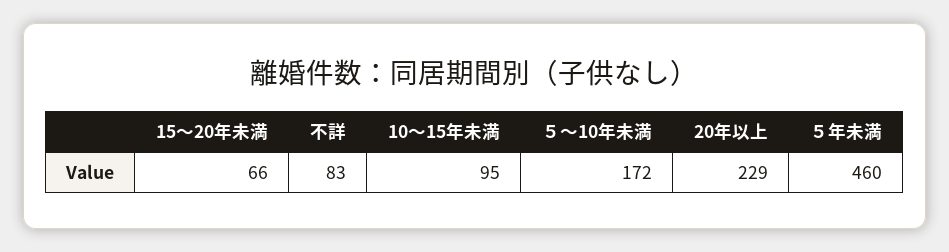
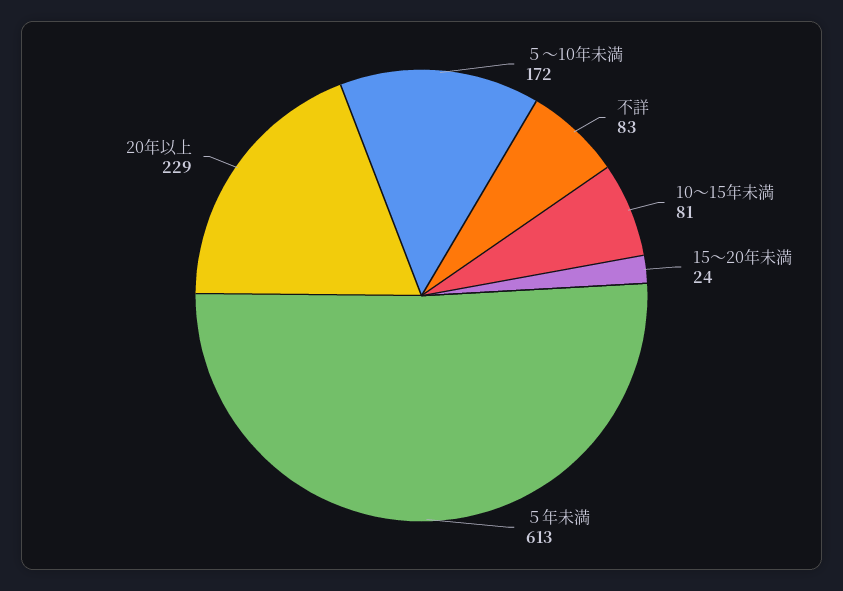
  {
-   "15～20年未満": 66,
+   "15～20年未満": 24,
    "不詳": 83,
-   "10～15年未満": 95,
+   "10～15年未満": 81,
    "５～10年未満": 172,
    "20年以上": 229,
-   "５年未満": 460
+   "５年未満": 613
  }

